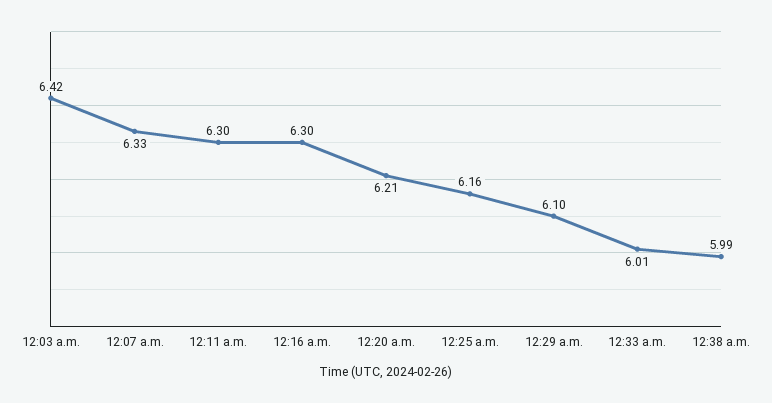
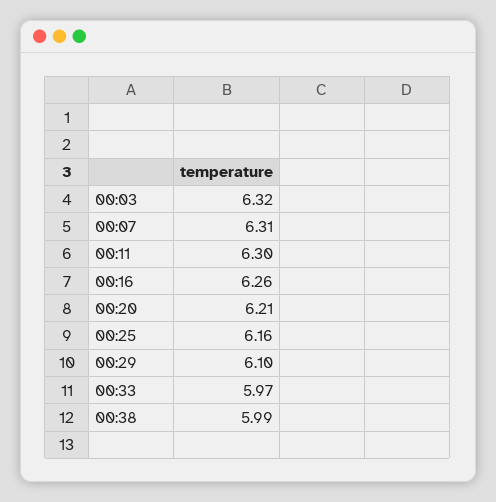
  {
-   "12:03 a.m.": 6.42,
+   "12:03 a.m.": 6.32,
-   "12:07 a.m.": 6.33,
+   "12:07 a.m.": 6.31,
    "12:11 a.m.": 6.3,
-   "12:16 a.m.": 6.3,
+   "12:16 a.m.": 6.26,
    "12:20 a.m.": 6.21,
    "12:25 a.m.": 6.16,
    "12:29 a.m.": 6.1,
-   "12:33 a.m.": 6.01,
+   "12:33 a.m.": 5.97,
    "12:38 a.m.": 5.99
  }

